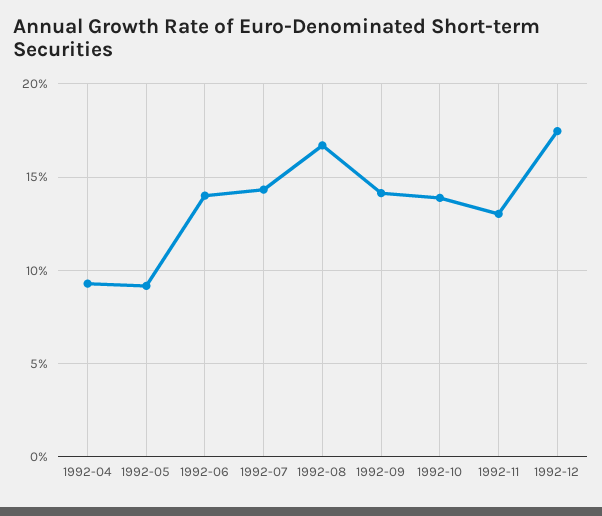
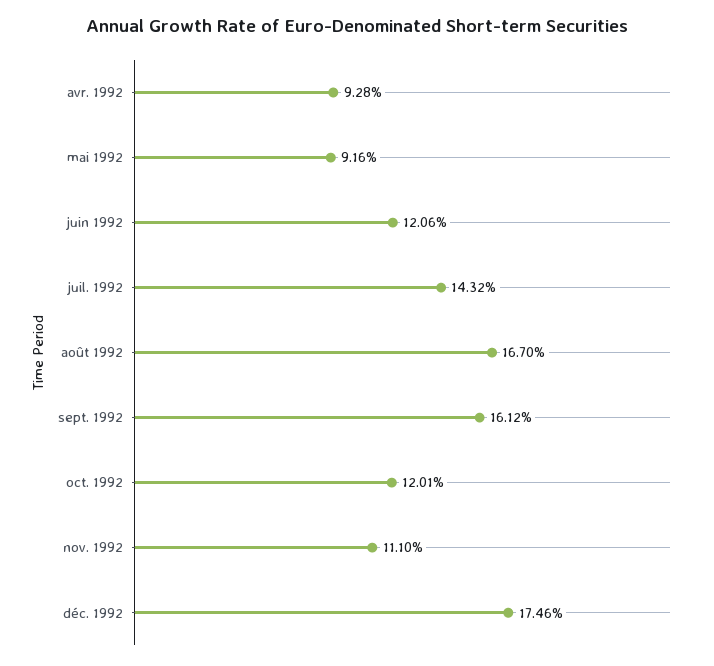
  {
    "1992-04": 9.28,
    "1992-05": 9.16,
-   "1992-06": 14,
+   "1992-06": 12.06,
    "1992-07": 14.32,
    "1992-08": 16.7,
-   "1992-09": 14,
+   "1992-09": 16.12,
-   "1992-10": 14,
+   "1992-10": 12.01,
-   "1992-11": 13,
+   "1992-11": 11.1,
    "1992-12": 17.46
  }

